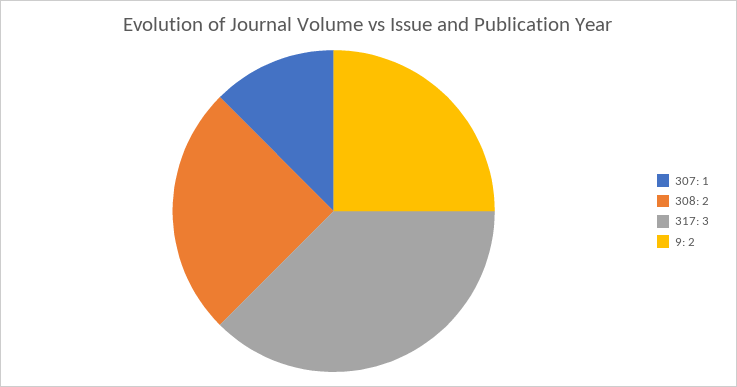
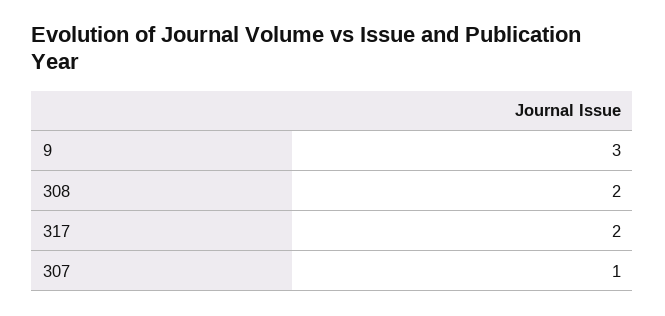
  {
    "307": 1,
    "308": 2,
-   "317": 3,
+   "317": 2,
-   "9": 2
+   "9": 3
  }

